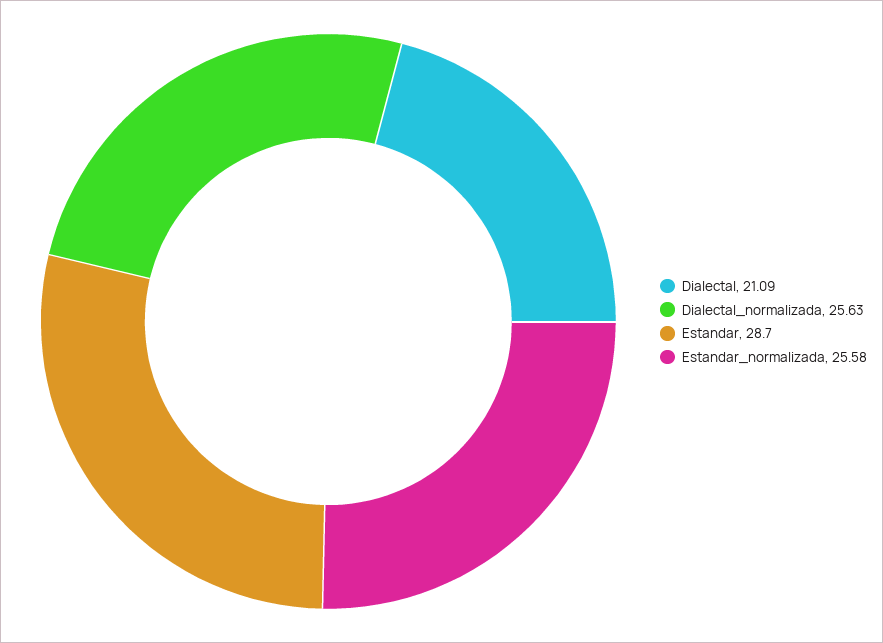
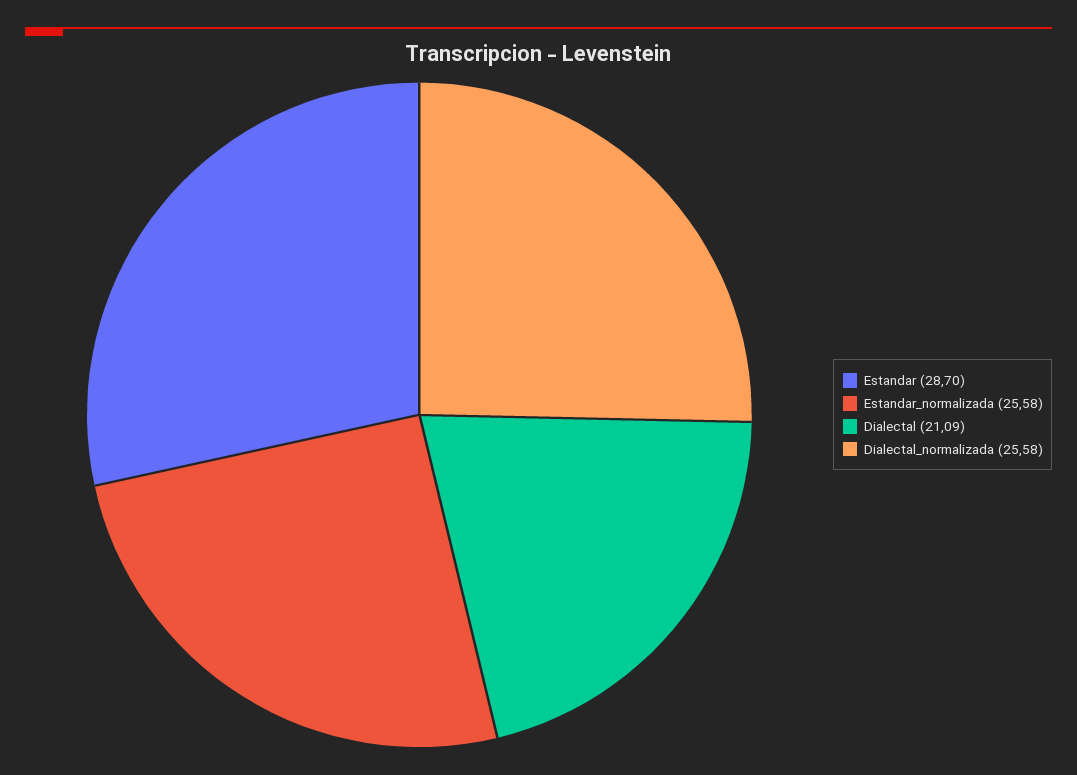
  {
    "Dialectal": 21.09,
-   "Dialectal_normalizada": 25.63,
+   "Dialectal_normalizada": 25.58,
    "Estandar": 28.7,
    "Estandar_normalizada": 25.58
  }

